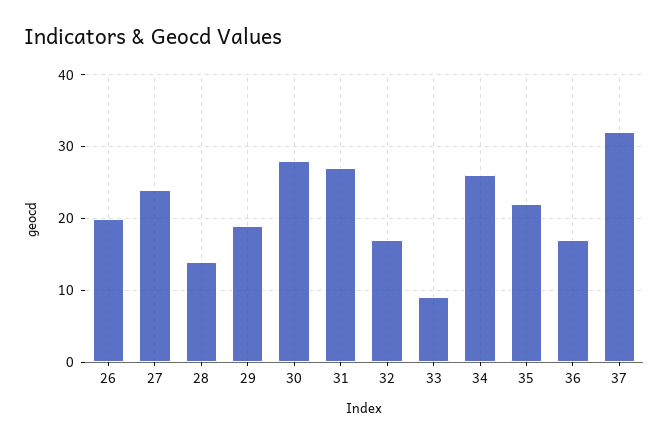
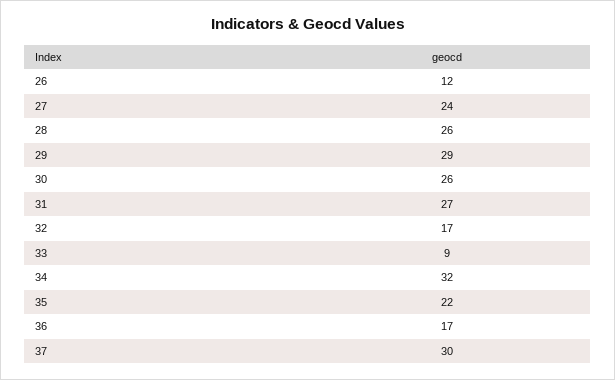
  {
-   "26": 20,
+   "26": 12,
    "27": 24,
-   "28": 14,
+   "28": 26,
-   "29": 19,
+   "29": 29,
-   "30": 28,
+   "30": 26,
    "31": 27,
    "32": 17,
    "33": 9,
-   "34": 26,
+   "34": 32,
    "35": 22,
    "36": 17,
-   "37": 32
+   "37": 30
  }

